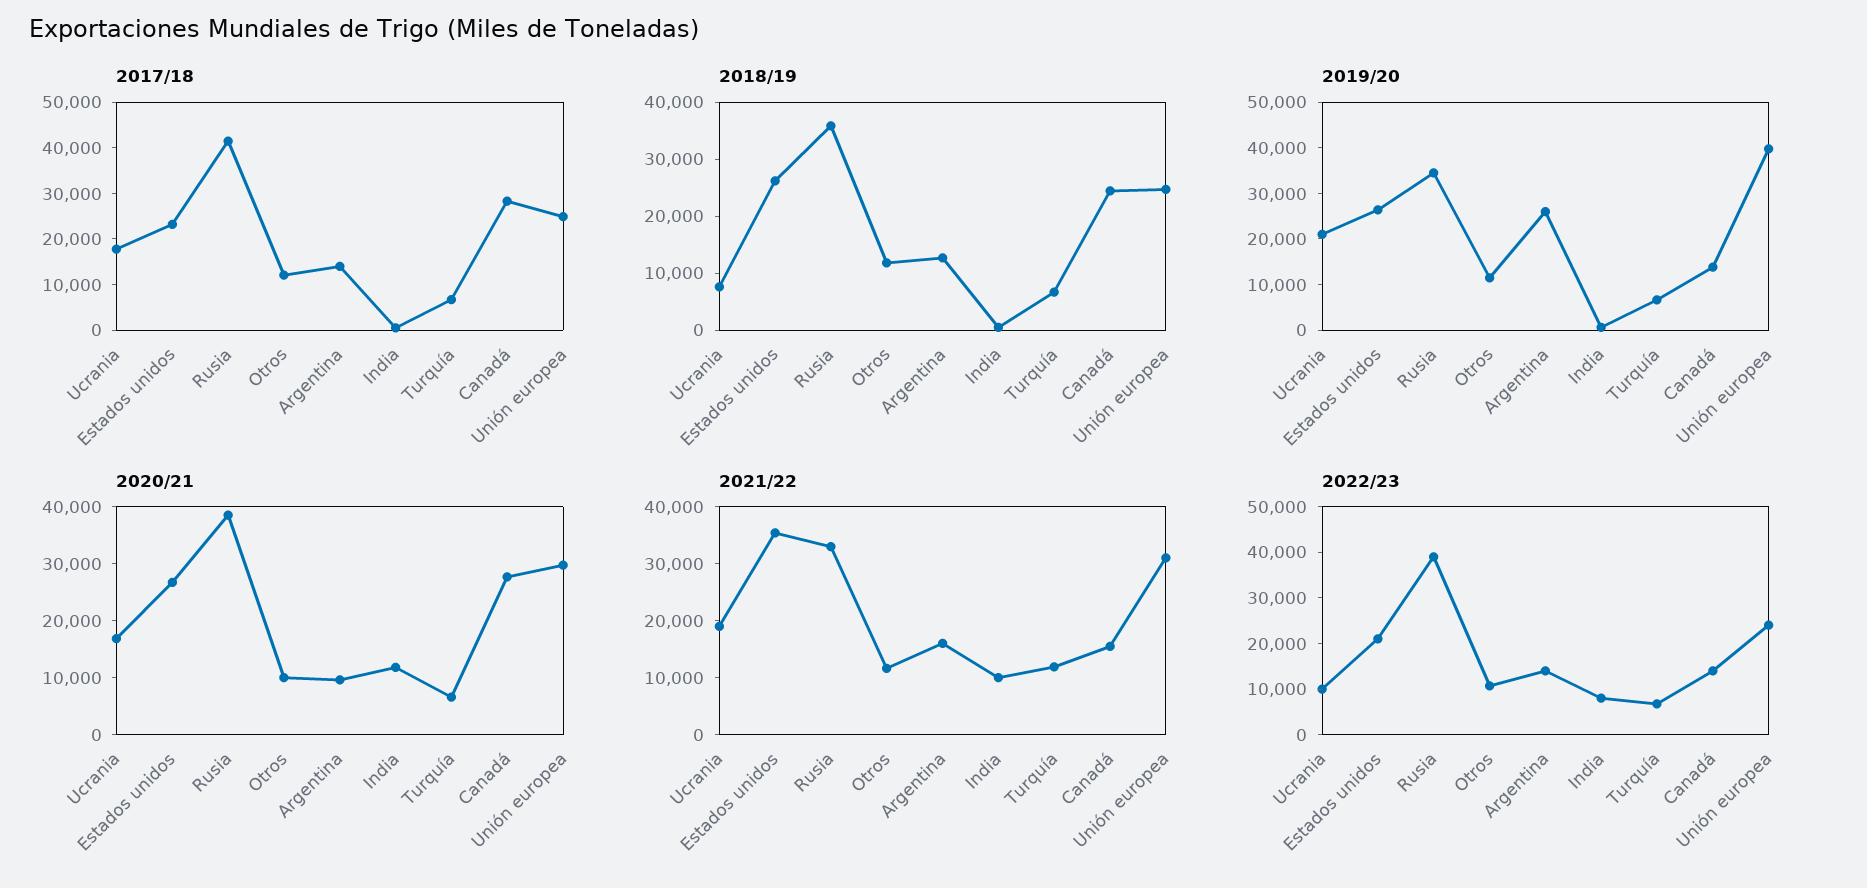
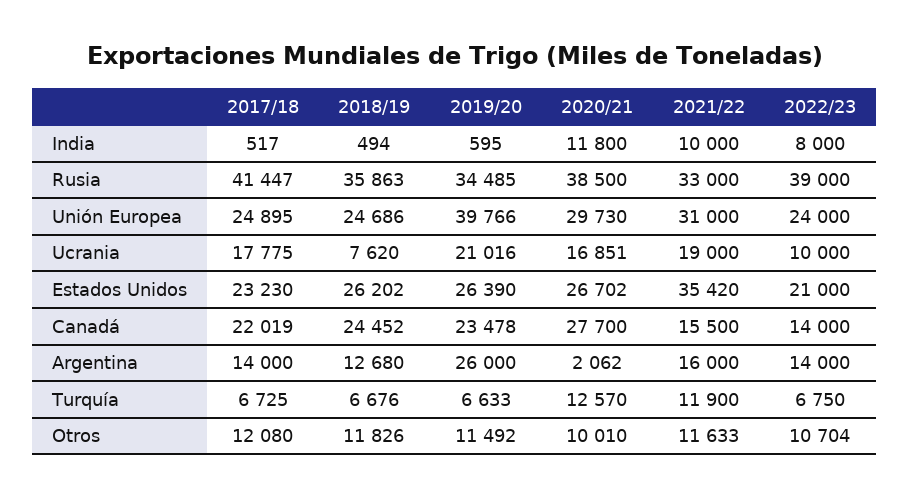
  {
    "2017/18": {
      "Ucrania": 17775,
      "Estados unidos": 23230,
      "Rusia": 41447,
      "Otros": 12080,
      "Argentina": 14000,
      "India": 517,
      "Turquía": 6725,
-     "Canadá": 28000,
+     "Canadá": 22019,
      "Unión europea": 24895
    },
    "2018/19": {
      "Ucrania": 7620,
      "Estados unidos": 26202,
      "Rusia": 35863,
      "Otros": 11826,
      "Argentina": 12680,
      "India": 494,
      "Turquía": 6676,
      "Canadá": 24452,
      "Unión europea": 24686
    },
    "2019/20": {
      "Ucrania": 21016,
      "Estados unidos": 26390,
      "Rusia": 34485,
      "Otros": 11492,
      "Argentina": 26000,
      "India": 595,
      "Turquía": 6633,
-     "Canadá": 14000,
+     "Canadá": 23478,
      "Unión europea": 39766
    },
    "2020/21": {
      "Ucrania": 16851,
      "Estados unidos": 26702,
      "Rusia": 38500,
      "Otros": 10010,
-     "Argentina": 10000,
+     "Argentina": 2062,
      "India": 11800,
-     "Turquía": 6000,
+     "Turquía": 12570,
      "Canadá": 27700,
      "Unión europea": 29730
    },
    "2021/22": {
      "Ucrania": 19000,
      "Estados unidos": 35420,
      "Rusia": 33000,
      "Otros": 11633,
      "Argentina": 16000,
      "India": 10000,
      "Turquía": 11900,
      "Canadá": 15500,
      "Unión europea": 31000
    },
    "2022/23": {
      "Ucrania": 10000,
      "Estados unidos": 21000,
      "Rusia": 39000,
      "Otros": 10704,
      "Argentina": 14000,
      "India": 8000,
      "Turquía": 6750,
      "Canadá": 14000,
      "Unión europea": 24000
    }
  }

